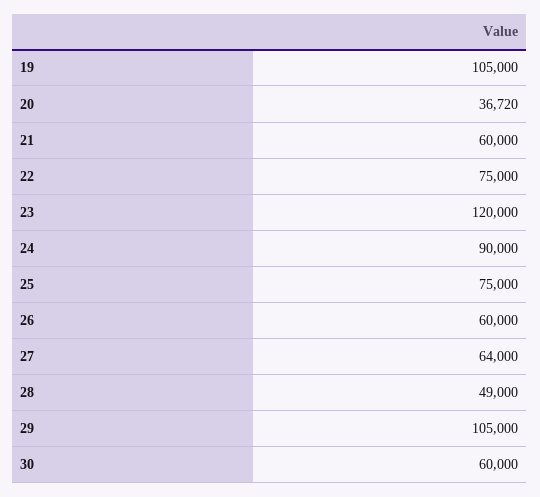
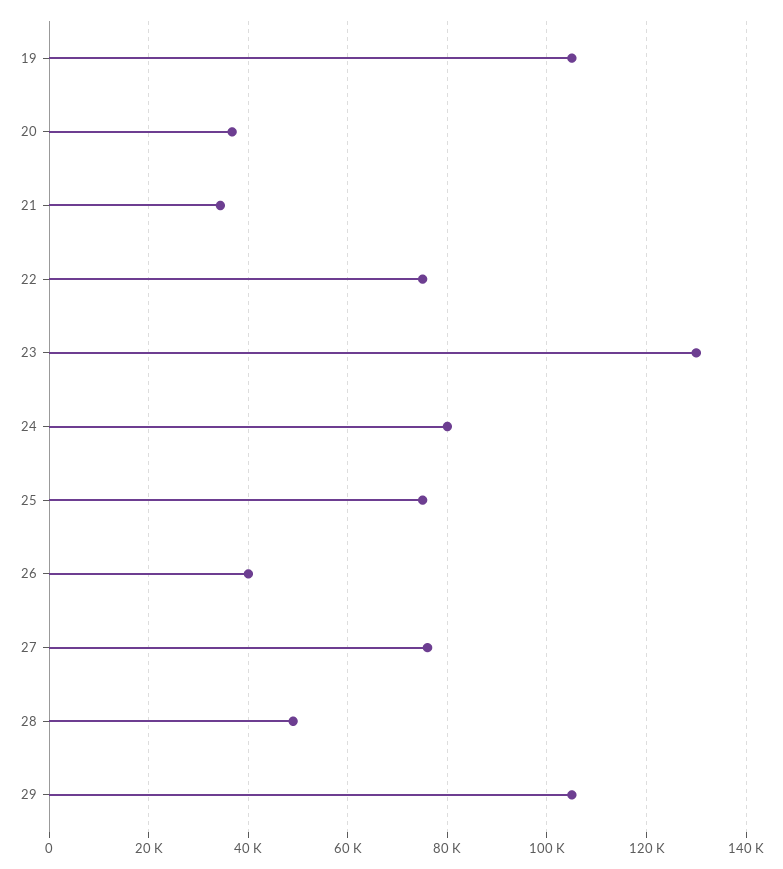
  {
    "19": 105000,
    "20": 36720,
-   "21": 60000,
+   "21": 34000,
    "22": 75000,
-   "23": 120000,
+   "23": 130000,
-   "24": 90000,
+   "24": 80000,
    "25": 75000,
-   "26": 60000,
+   "26": 40000,
-   "27": 64000,
+   "27": 76000,
    "28": 49000,
-   "29": 105000,
+   "29": 105000
-   "30": 60000
  }

